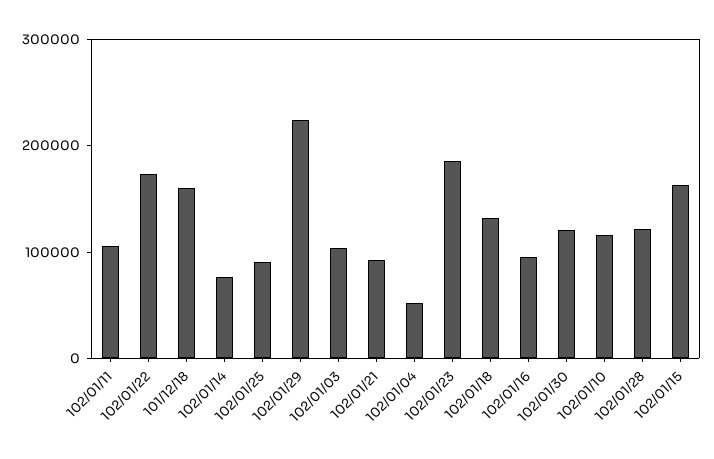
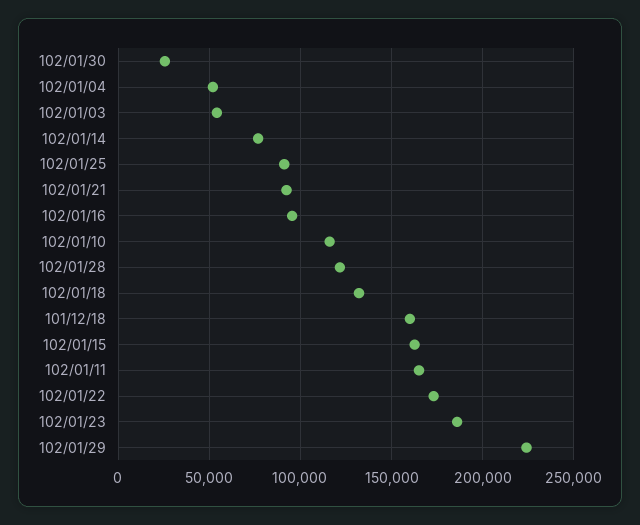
  {
-   "102/01/11": 100000,
+   "102/01/11": 165000,
    "102/01/22": 175000,
    "101/12/18": 160000,
    "102/01/14": 75000,
    "102/01/25": 90000,
    "102/01/29": 225000,
-   "102/01/03": 100000,
+   "102/01/03": 55000,
    "102/01/21": 90000,
    "102/01/04": 50000,
    "102/01/23": 185000,
    "102/01/18": 130000,
    "102/01/16": 95000,
-   "102/01/30": 120000,
+   "102/01/30": 25000,
    "102/01/10": 115000,
    "102/01/28": 120000,
    "102/01/15": 165000
  }

